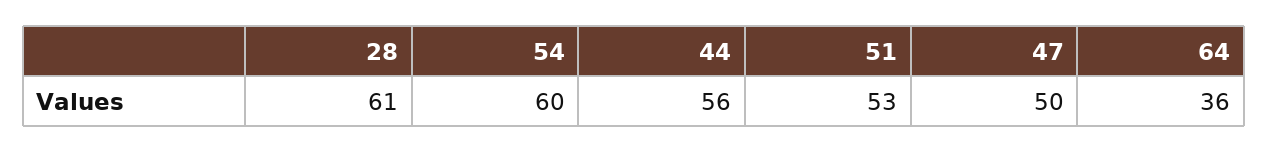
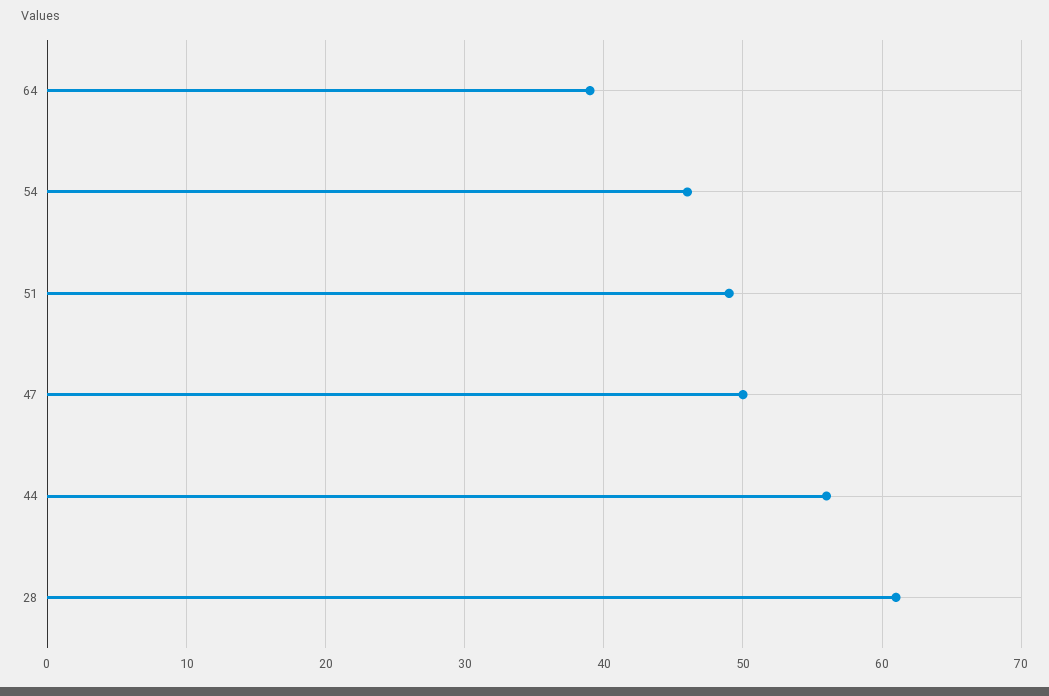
  {
    "28": 61,
-   "54": 60,
+   "54": 46,
    "44": 56,
-   "51": 53,
+   "51": 49,
    "47": 50,
-   "64": 36
+   "64": 39
  }

